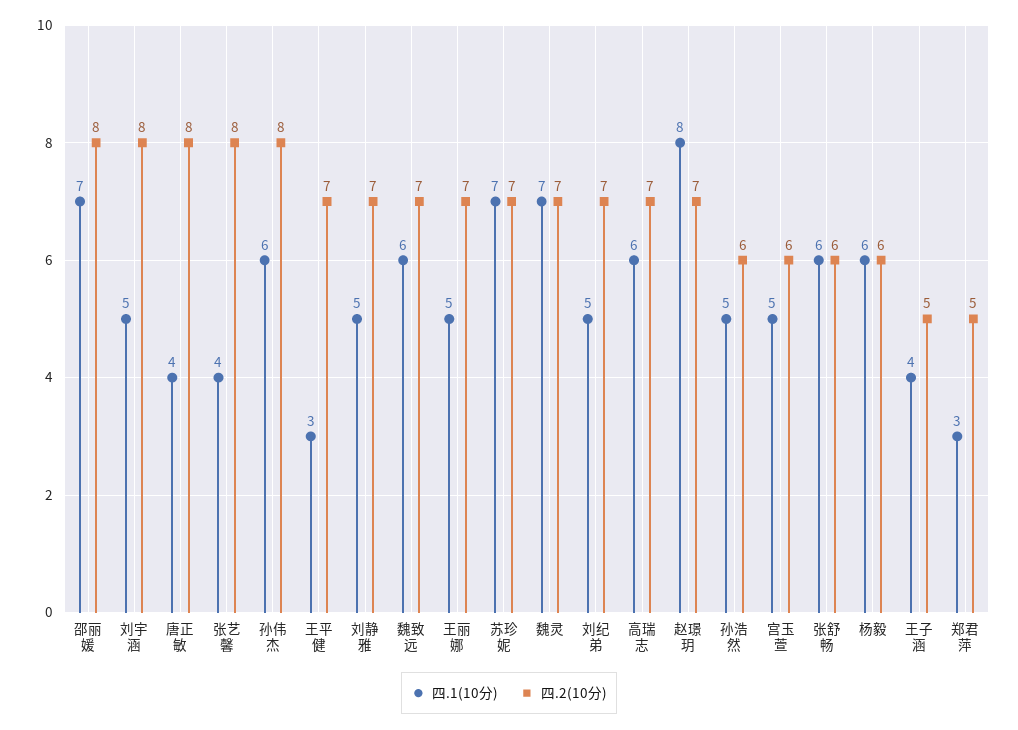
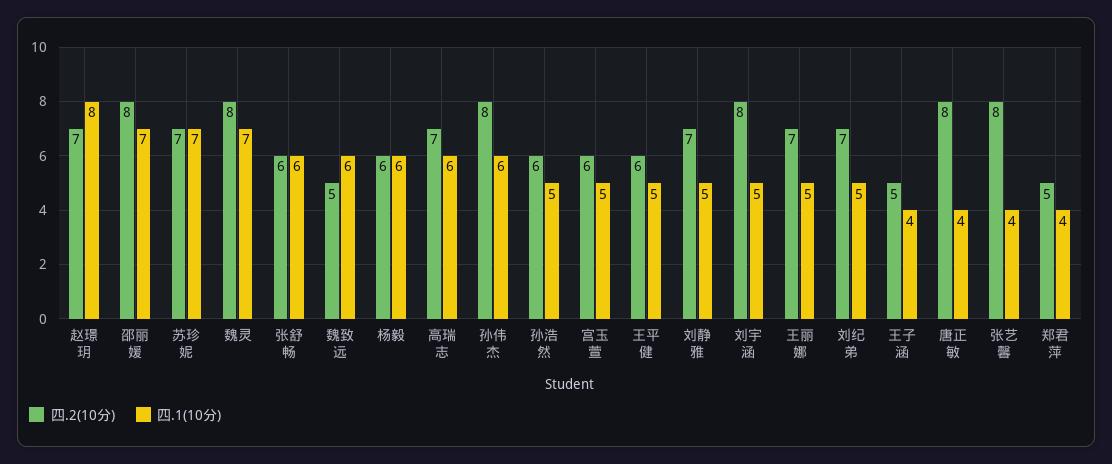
  {
    "四.1(10分)": {
      "邵丽媛": 7,
      "刘宇涵": 5,
      "唐正敏": 4,
      "张艺馨": 4,
      "孙伟杰": 6,
-     "王平健": 3,
+     "王平健": 5,
      "刘静雅": 5,
      "魏致远": 6,
      "王丽娜": 5,
      "苏珍妮": 7,
      "魏灵": 7,
      "刘纪弟": 5,
      "高瑞志": 6,
      "赵璟玥": 8,
      "孙浩然": 5,
      "宫玉萱": 5,
      "张舒畅": 6,
      "杨毅": 6,
      "王子涵": 4,
-     "郑君萍": 3
+     "郑君萍": 4
    },
    "四.2(10分)": {
      "邵丽媛": 8,
      "刘宇涵": 8,
      "唐正敏": 8,
      "张艺馨": 8,
      "孙伟杰": 8,
-     "王平健": 7,
+     "王平健": 6,
      "刘静雅": 7,
-     "魏致远": 7,
+     "魏致远": 5,
      "王丽娜": 7,
      "苏珍妮": 7,
-     "魏灵": 7,
+     "魏灵": 8,
      "刘纪弟": 7,
      "高瑞志": 7,
      "赵璟玥": 7,
      "孙浩然": 6,
      "宫玉萱": 6,
      "张舒畅": 6,
      "杨毅": 6,
      "王子涵": 5,
      "郑君萍": 5
    }
  }

